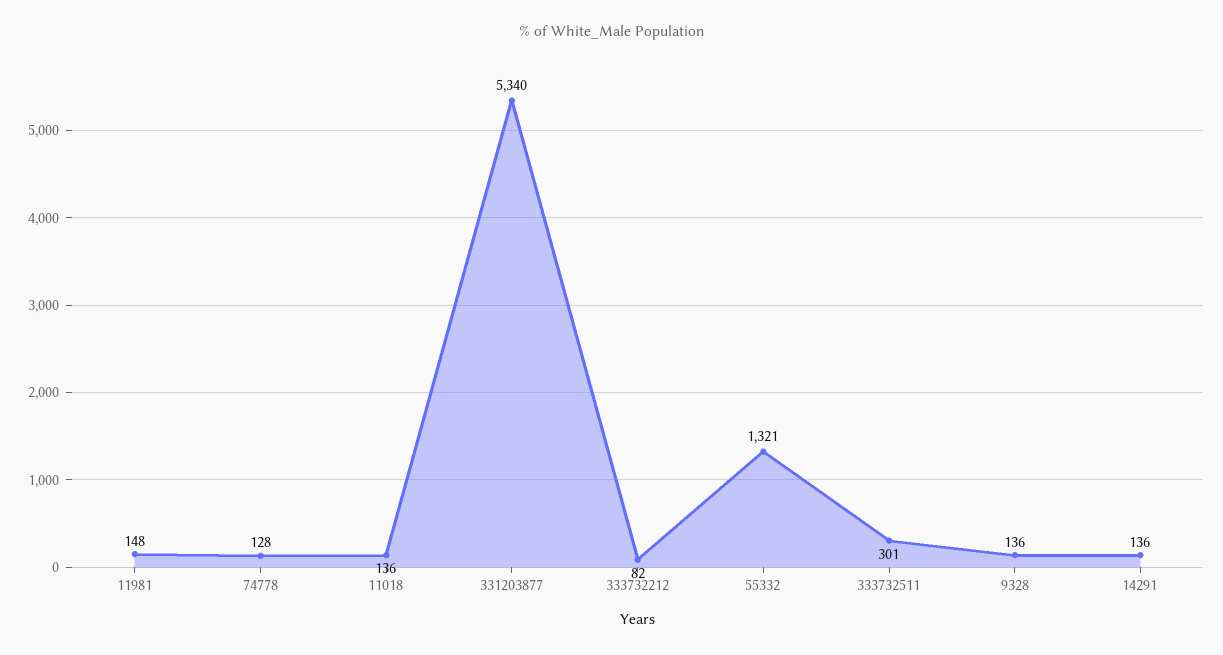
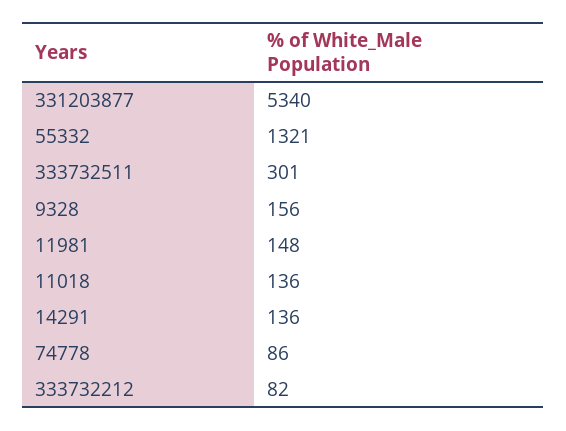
  {
    "11981": 148,
-   "74778": 128,
+   "74778": 86,
    "11018": 136,
    "331203877": 5340,
    "333732212": 82,
    "55332": 1321,
    "333732511": 301,
-   "9328": 136,
+   "9328": 156,
    "14291": 136
  }

